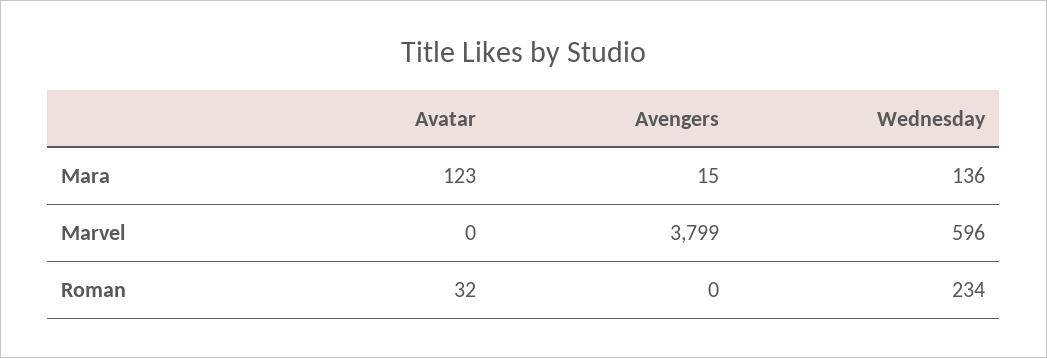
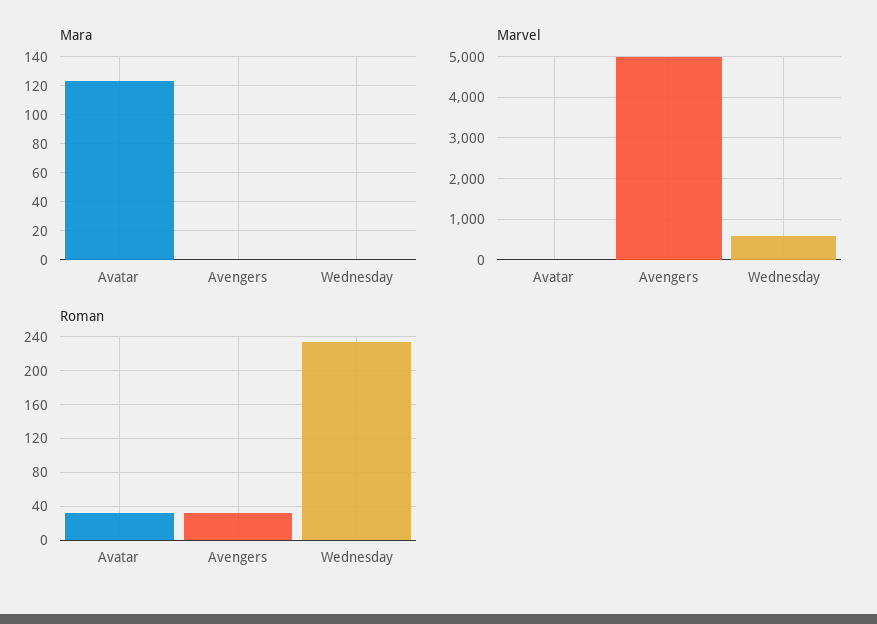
  {
    "Mara": {
      "Avatar": 123,
-     "Avengers": 15,
+     "Avengers": 0,
-     "Wednesday": 136
+     "Wednesday": 0
    },
    "Marvel": {
      "Avatar": 0,
-     "Avengers": 3799,
+     "Avengers": 5000,
      "Wednesday": 596
    },
    "Roman": {
      "Avatar": 32,
-     "Avengers": 0,
+     "Avengers": 30,
      "Wednesday": 234
    }
  }

